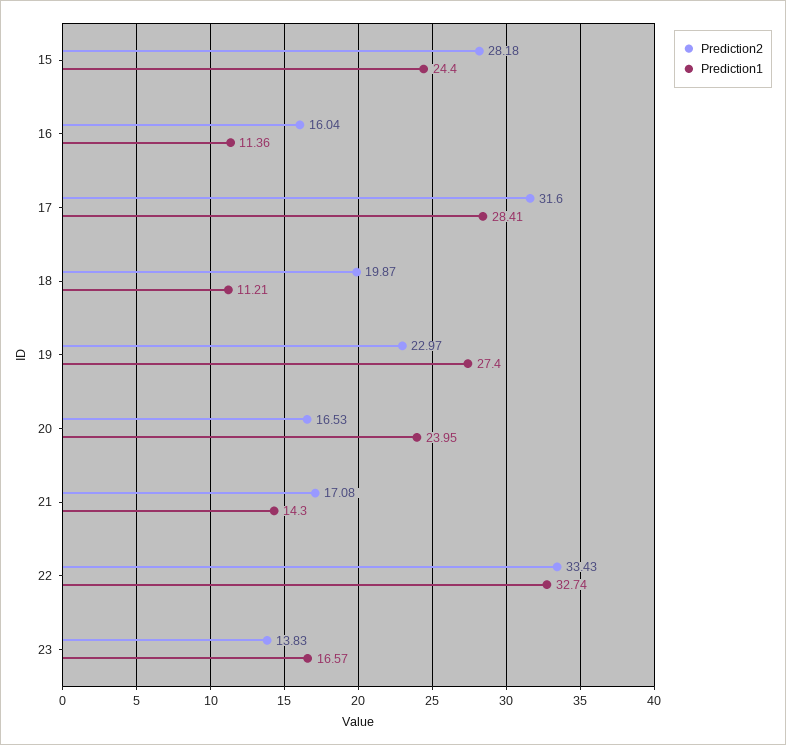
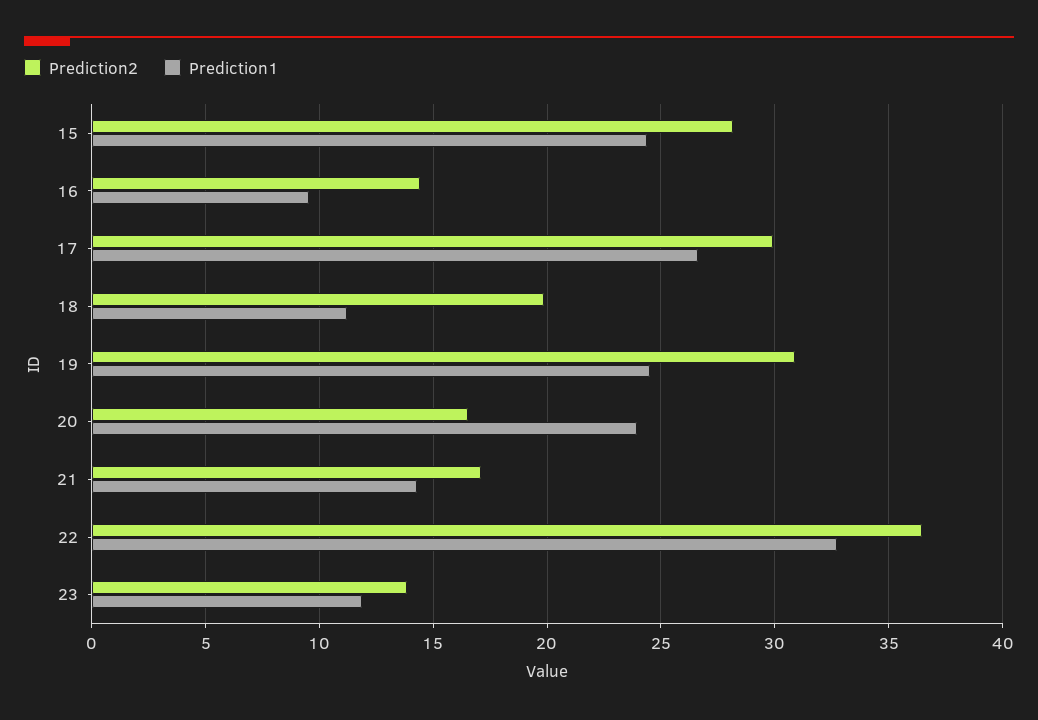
  {
    "Prediction2": {
      "15": 28.18,
-     "16": 16.04,
+     "16": 14.5,
-     "17": 31.6,
+     "17": 30,
      "18": 19.87,
-     "19": 22.97,
+     "19": 31,
      "20": 16.53,
      "21": 17.08,
-     "22": 33.43,
+     "22": 36.5,
      "23": 13.83
    },
    "Prediction1": {
      "15": 24.4,
-     "16": 11.36,
+     "16": 9.5,
-     "17": 28.41,
+     "17": 26.5,
      "18": 11.21,
-     "19": 27.4,
+     "19": 24.5,
      "20": 23.95,
      "21": 14.3,
      "22": 32.74,
-     "23": 16.57
+     "23": 12
    }
  }

